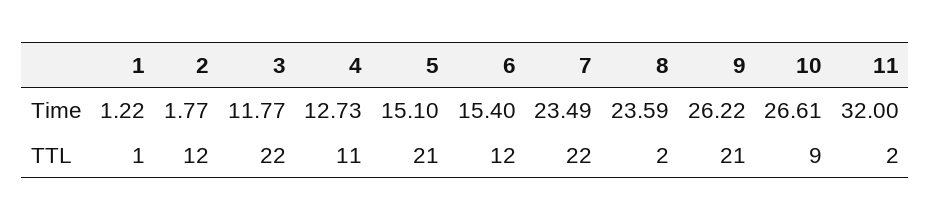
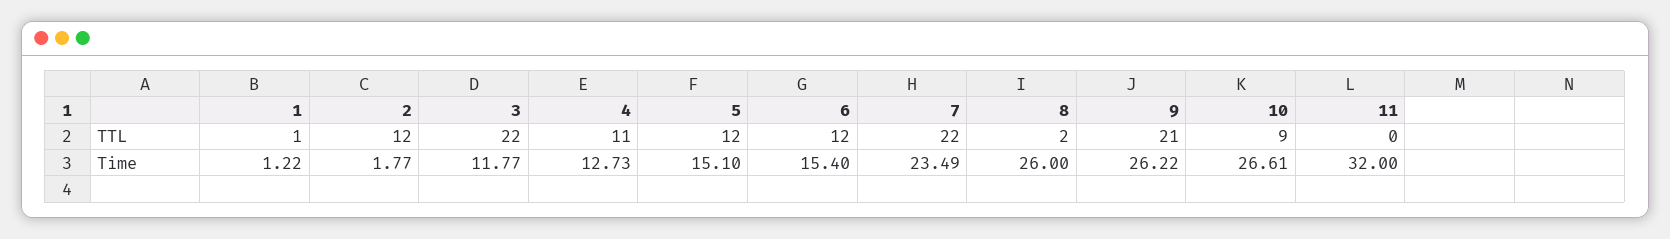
  {
    "1": {
      "Time": 1.22,
      "TTL": 1
    },
    "2": {
      "Time": 1.77,
      "TTL": 12
    },
    "3": {
      "Time": 11.77,
      "TTL": 22
    },
    "4": {
      "Time": 12.73,
      "TTL": 11
    },
    "5": {
      "Time": 15.1,
-     "TTL": 21
+     "TTL": 12
    },
    "6": {
      "Time": 15.4,
      "TTL": 12
    },
    "7": {
      "Time": 23.49,
      "TTL": 22
    },
    "8": {
-     "Time": 23.59,
+     "Time": 26,
      "TTL": 2
    },
    "9": {
      "Time": 26.22,
      "TTL": 21
    },
    "10": {
      "Time": 26.61,
      "TTL": 9
    },
    "11": {
      "Time": 32,
-     "TTL": 2
+     "TTL": 0
    }
  }

